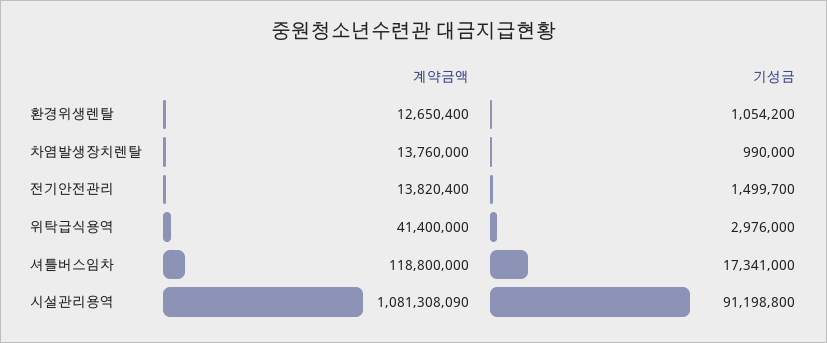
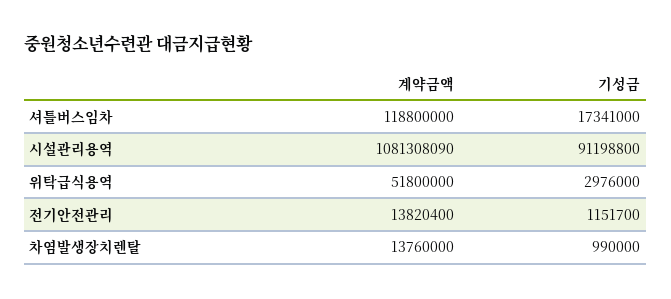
  {
    "계약금액": {
-     "환경위생렌탈": 12650400,
      "차염발생장치렌탈": 13760000,
      "전기안전관리": 13820400,
-     "위탁급식용역": 41400000,
+     "위탁급식용역": 51800000,
      "셔틀버스임차": 118800000,
      "시설관리용역": 1081308090
    },
    "기성금": {
-     "환경위생렌탈": 1054200,
      "차염발생장치렌탈": 990000,
-     "전기안전관리": 1499700,
+     "전기안전관리": 1151700,
      "위탁급식용역": 2976000,
      "셔틀버스임차": 17341000,
      "시설관리용역": 91198800
    }
  }

